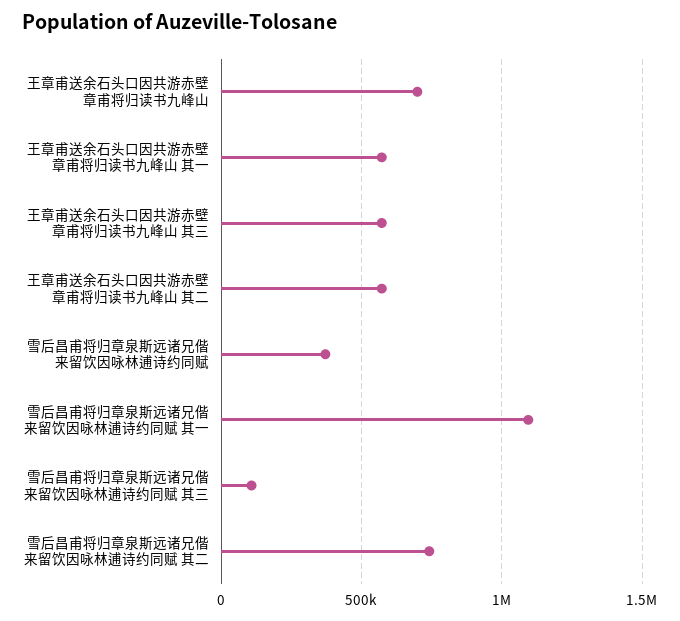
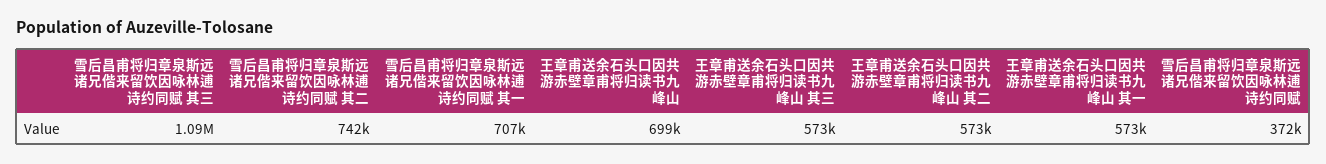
  {
    "王章甫送余石头口因共游赤壁章甫将归读书九峰山": 699000,
    "王章甫送余石头口因共游赤壁章甫将归读书九峰山 其一": 573000,
    "王章甫送余石头口因共游赤壁章甫将归读书九峰山 其三": 573000,
    "王章甫送余石头口因共游赤壁章甫将归读书九峰山 其二": 573000,
    "雪后昌甫将归章泉斯远诸兄偕来留饮因咏林逋诗约同赋": 372000,
-   "雪后昌甫将归章泉斯远诸兄偕来留饮因咏林逋诗约同赋 其一": 1100000,
+   "雪后昌甫将归章泉斯远诸兄偕来留饮因咏林逋诗约同赋 其一": 707000,
-   "雪后昌甫将归章泉斯远诸兄偕来留饮因咏林逋诗约同赋 其三": 100000,
+   "雪后昌甫将归章泉斯远诸兄偕来留饮因咏林逋诗约同赋 其三": 1090000,
    "雪后昌甫将归章泉斯远诸兄偕来留饮因咏林逋诗约同赋 其二": 742000
  }

